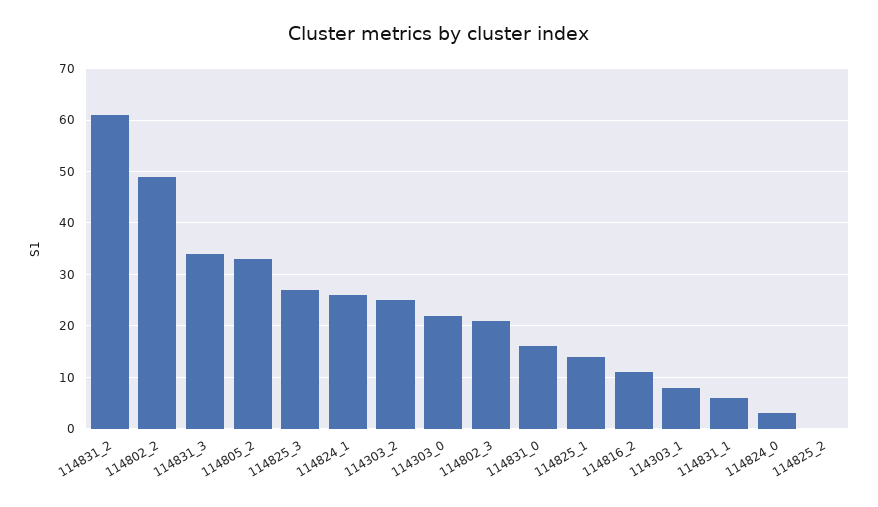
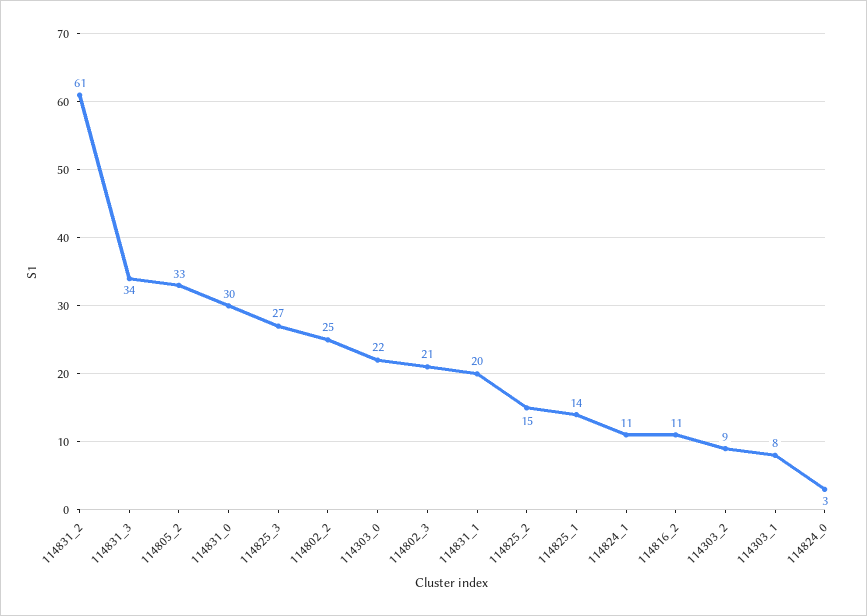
  {
    "114831_2": 61,
-   "114802_2": 50,
+   "114802_2": 25,
    "114831_3": 34,
    "114805_2": 33,
    "114825_3": 27,
-   "114824_1": 25,
+   "114824_1": 11,
-   "114303_2": 25,
+   "114303_2": 9,
    "114303_0": 22,
    "114802_3": 21,
-   "114831_0": 15,
+   "114831_0": 30,
    "114825_1": 14,
    "114816_2": 11,
    "114303_1": 8,
-   "114831_1": 5,
+   "114831_1": 20,
    "114824_0": 3,
-   "114825_2": 0
+   "114825_2": 15
  }

